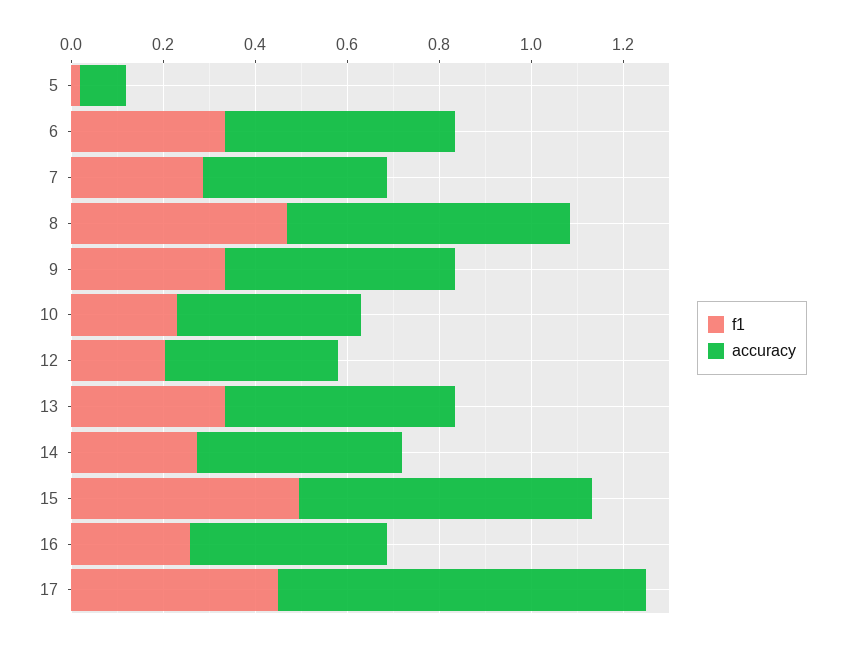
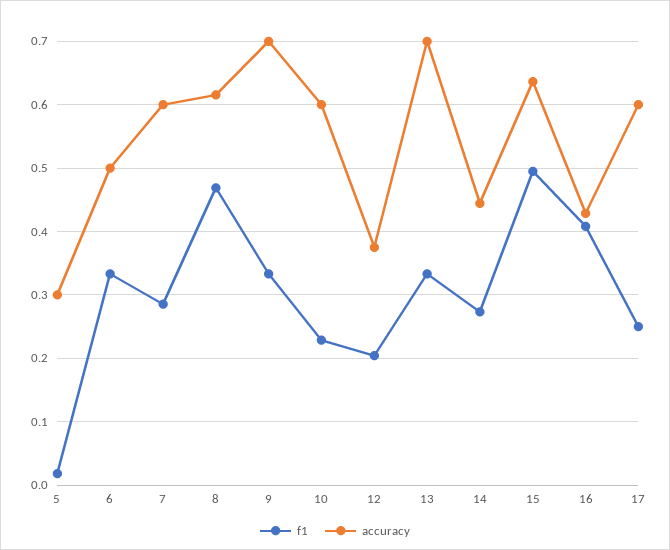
  {
    "f1": {
      "5": 0.02,
      "6": 0.33,
      "7": 0.29,
      "8": 0.47,
      "9": 0.33,
      "10": 0.23,
      "12": 0.2,
      "13": 0.33,
      "14": 0.27,
      "15": 0.49,
-     "16": 0.25,
+     "16": 0.41,
-     "17": 0.45
+     "17": 0.25
    },
    "accuracy": {
-     "5": 0.1,
+     "5": 0.3,
      "6": 0.5,
-     "7": 0.4,
+     "7": 0.6,
      "8": 0.62,
-     "9": 0.5,
+     "9": 0.7,
-     "10": 0.4,
+     "10": 0.6,
      "12": 0.38,
-     "13": 0.5,
+     "13": 0.7,
      "14": 0.44,
      "15": 0.64,
      "16": 0.43,
-     "17": 0.8
+     "17": 0.6
    }
  }

